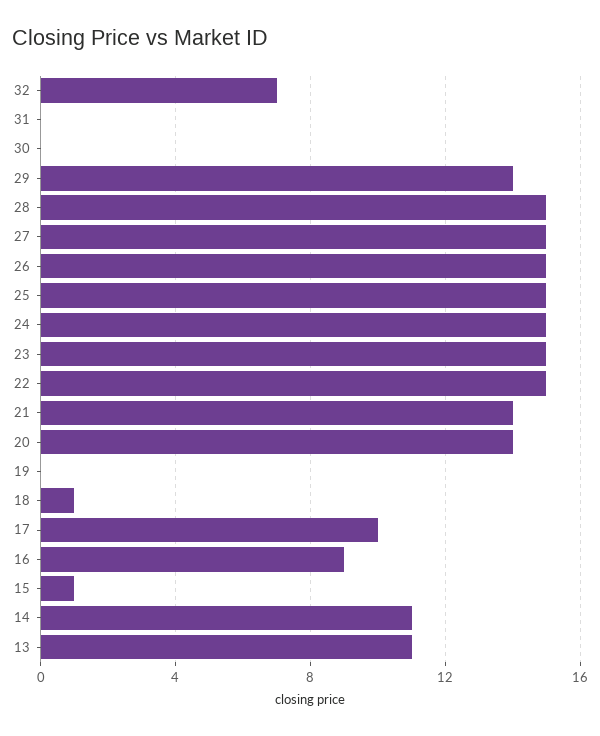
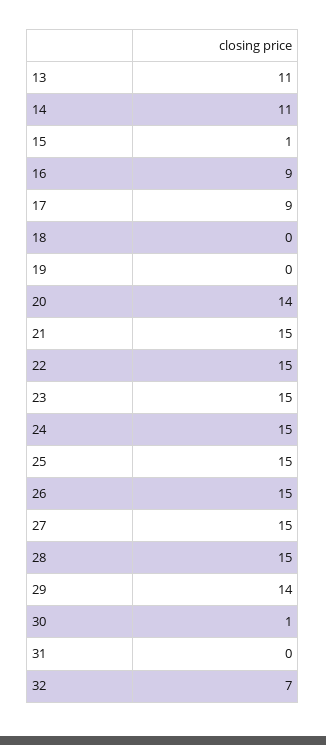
  {
    "32": 7,
    "31": 0,
-   "30": 0,
+   "30": 1,
    "29": 14,
    "28": 15,
    "27": 15,
    "26": 15,
    "25": 15,
    "24": 15,
    "23": 15,
    "22": 15,
-   "21": 14,
+   "21": 15,
    "20": 14,
    "19": 0,
-   "18": 1,
+   "18": 0,
-   "17": 10,
+   "17": 9,
    "16": 9,
    "15": 1,
    "14": 11,
    "13": 11
  }

